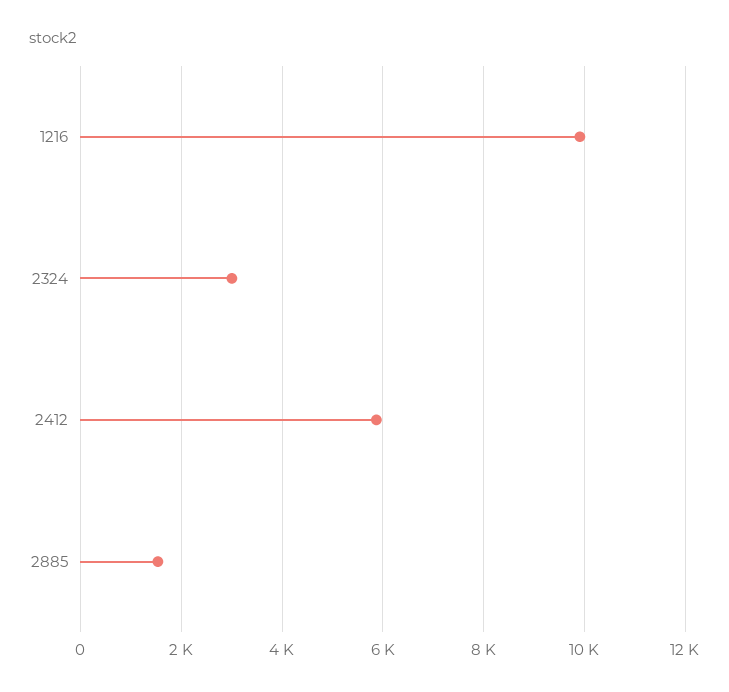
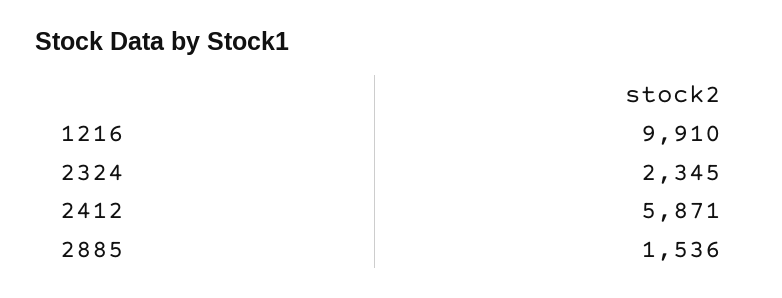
  {
    "1216": 9910,
-   "2324": 3000,
+   "2324": 2345,
    "2412": 5871,
    "2885": 1536
  }

